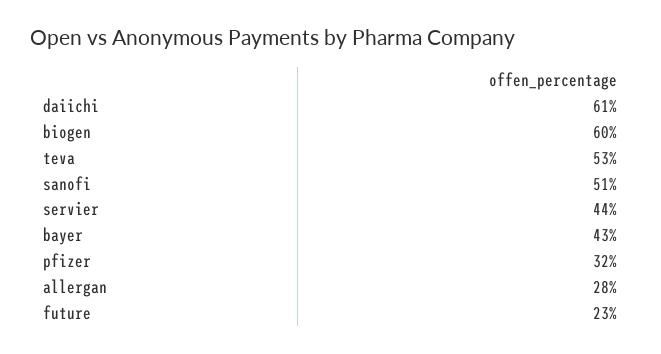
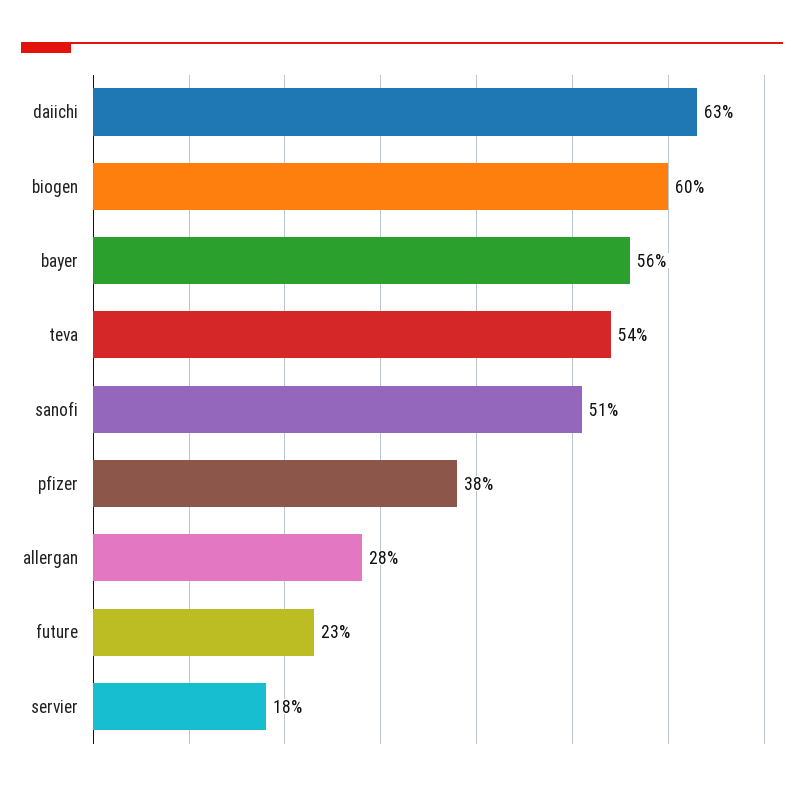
  {
-   "daiichi": 61,
+   "daiichi": 63,
    "biogen": 60,
-   "teva": 53,
+   "teva": 54,
    "sanofi": 51,
-   "servier": 44,
+   "servier": 18,
-   "bayer": 43,
+   "bayer": 56,
-   "pfizer": 32,
+   "pfizer": 38,
    "allergan": 28,
    "future": 23
  }

